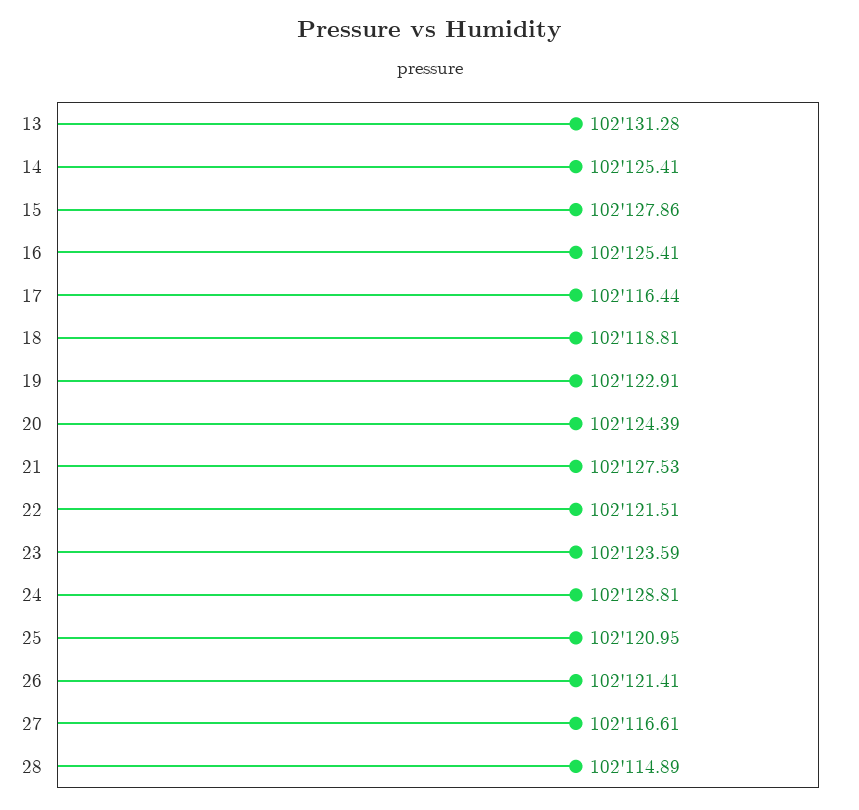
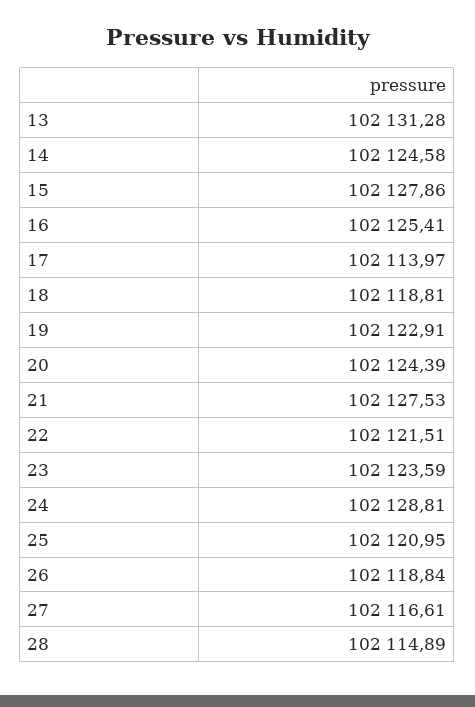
  {
    "13": 102131.28,
-   "14": 102125.41,
+   "14": 102124.58,
    "15": 102127.86,
    "16": 102125.41,
-   "17": 102116.44,
+   "17": 102113.97,
    "18": 102118.81,
    "19": 102122.91,
    "20": 102124.39,
    "21": 102127.53,
    "22": 102121.51,
    "23": 102123.59,
    "24": 102128.81,
    "25": 102120.95,
-   "26": 102121.41,
+   "26": 102118.84,
    "27": 102116.61,
    "28": 102114.89
  }

